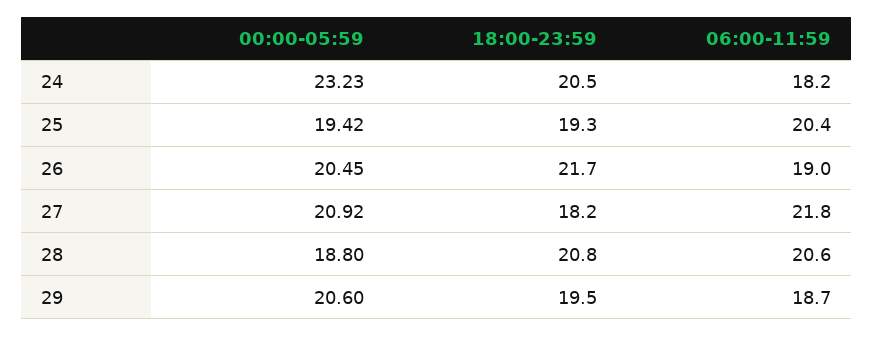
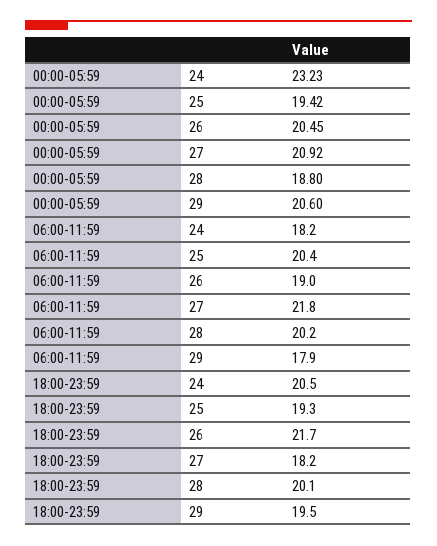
  {
    "00:00-05:59": {
      "24": 23.23,
      "25": 19.42,
      "26": 20.45,
      "27": 20.92,
      "28": 18.8,
      "29": 20.6
    },
    "18:00-23:59": {
      "24": 20.5,
      "25": 19.3,
      "26": 21.7,
      "27": 18.2,
-     "28": 20.8,
+     "28": 20.1,
      "29": 19.5
    },
    "06:00-11:59": {
      "24": 18.2,
      "25": 20.4,
      "26": 19,
      "27": 21.8,
-     "28": 20.6,
+     "28": 20.2,
-     "29": 18.7
+     "29": 17.9
    }
  }

